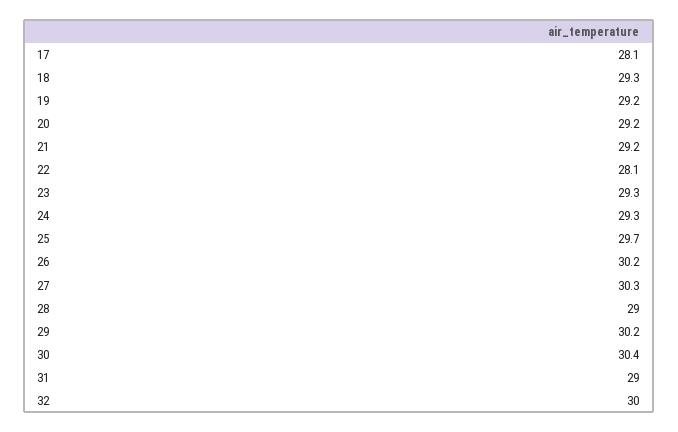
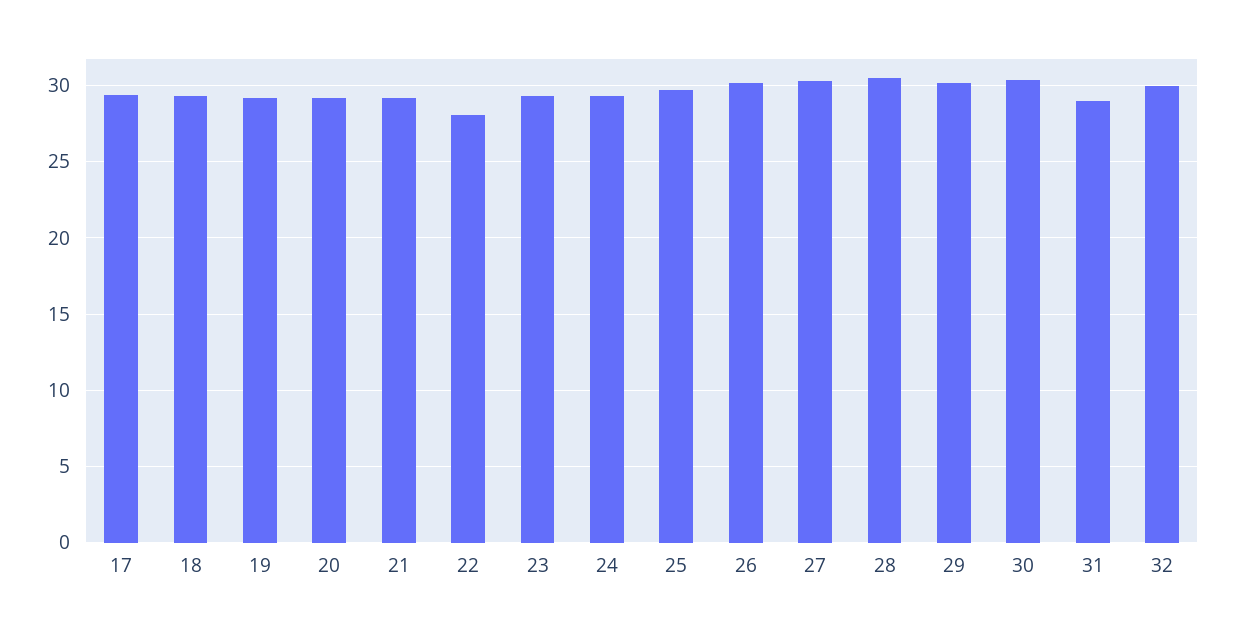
  {
-   "17": 28.1,
+   "17": 29.5,
    "18": 29.3,
    "19": 29.2,
    "20": 29.2,
    "21": 29.2,
    "22": 28.1,
    "23": 29.3,
    "24": 29.3,
    "25": 29.7,
    "26": 30.2,
    "27": 30.3,
-   "28": 29,
+   "28": 30.5,
    "29": 30.2,
    "30": 30.4,
    "31": 29,
    "32": 30
  }

